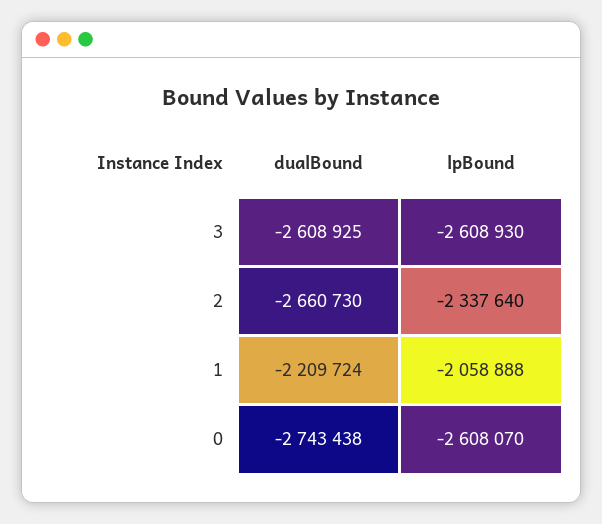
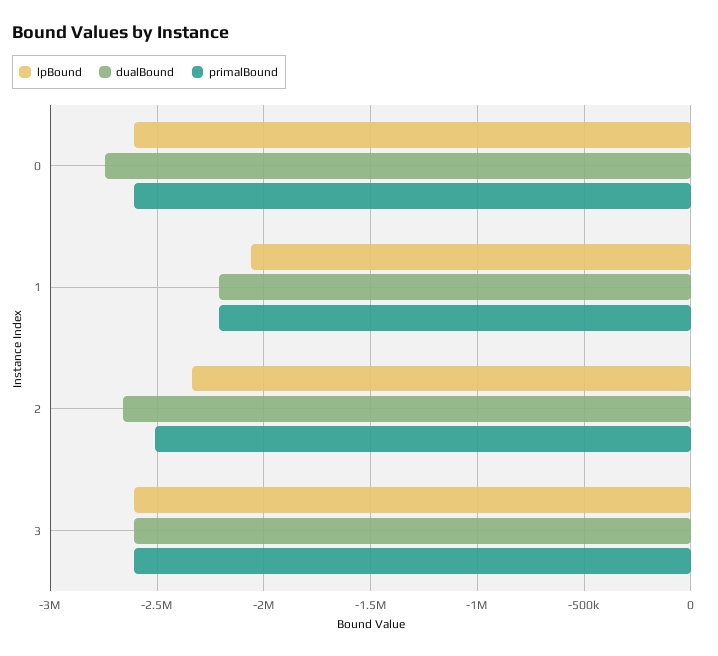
  {
    "dualBound": {
      "3": -2608925,
      "2": -2660730,
      "1": -2209724,
      "0": -2743438
    },
    "lpBound": {
      "3": -2608930,
      "2": -2337640,
      "1": -2058888,
      "0": -2608070
-   }
+   },
+   "primalBound": {
+     "0": -2600000,
+     "1": -2200000,
+     "2": -2500000,
+     "3": -2600000
+   }
  }

